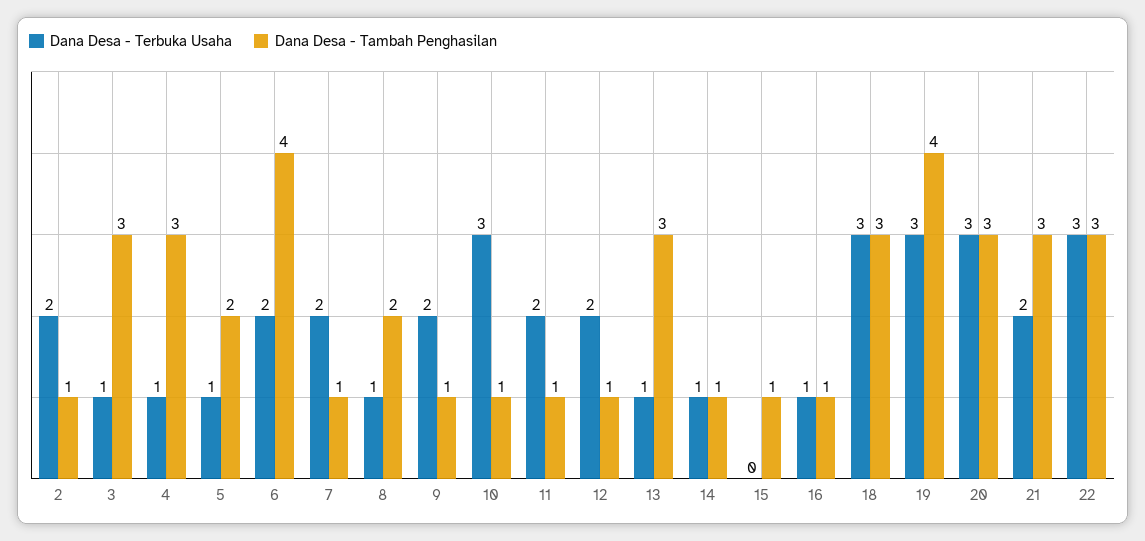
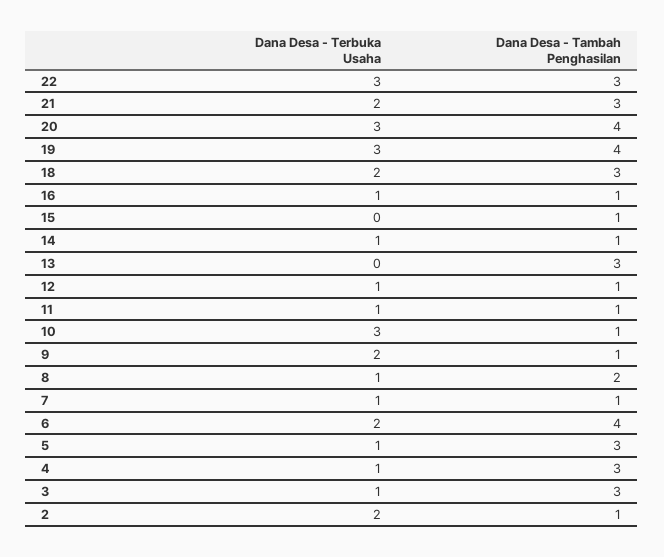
  {
    "Dana Desa - Terbuka Usaha": {
      "2": 2,
      "3": 1,
      "4": 1,
      "5": 1,
      "6": 2,
-     "7": 2,
+     "7": 1,
      "8": 1,
      "9": 2,
      "10": 3,
-     "11": 2,
+     "11": 1,
-     "12": 2,
+     "12": 1,
-     "13": 1,
+     "13": 0,
      "14": 1,
      "15": 0,
      "16": 1,
-     "18": 3,
+     "18": 2,
      "19": 3,
      "20": 3,
      "21": 2,
      "22": 3
    },
    "Dana Desa - Tambah Penghasilan": {
      "2": 1,
      "3": 3,
      "4": 3,
-     "5": 2,
+     "5": 3,
      "6": 4,
      "7": 1,
      "8": 2,
      "9": 1,
      "10": 1,
      "11": 1,
      "12": 1,
      "13": 3,
      "14": 1,
      "15": 1,
      "16": 1,
      "18": 3,
      "19": 4,
-     "20": 3,
+     "20": 4,
      "21": 3,
      "22": 3
    }
  }

